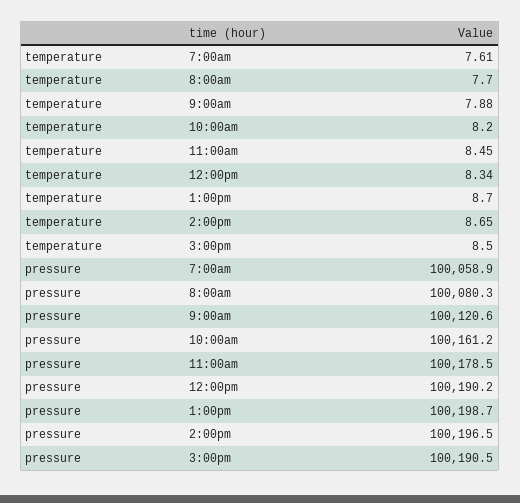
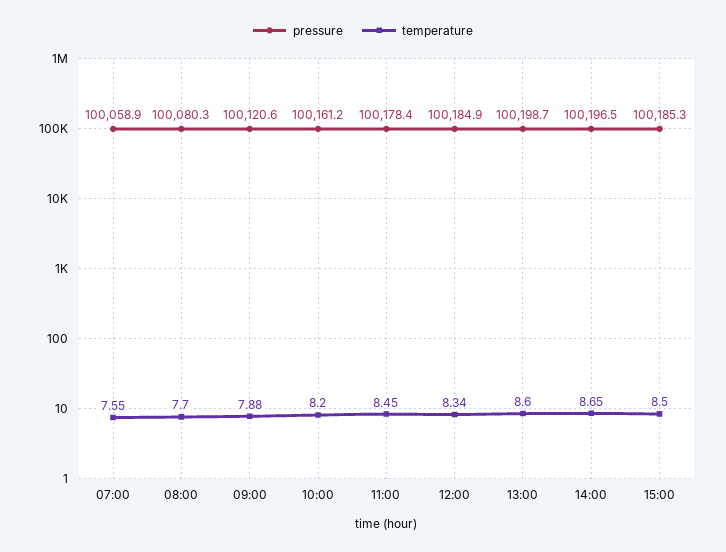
  {
    "temperature": {
-     "7:00am": 7.61,
+     "7:00am": 7.55,
      "8:00am": 7.7,
      "9:00am": 7.88,
      "10:00am": 8.2,
      "11:00am": 8.45,
      "12:00pm": 8.34,
-     "1:00pm": 8.7,
+     "1:00pm": 8.6,
      "2:00pm": 8.65,
      "3:00pm": 8.5
    },
    "pressure": {
      "7:00am": 100058.9,
      "8:00am": 100080.3,
      "9:00am": 100120.6,
      "10:00am": 100161.2,
-     "11:00am": 100178.5,
+     "11:00am": 100178.4,
-     "12:00pm": 100190.2,
+     "12:00pm": 100184.9,
      "1:00pm": 100198.7,
      "2:00pm": 100196.5,
-     "3:00pm": 100190.5
+     "3:00pm": 100185.3
    }
  }

